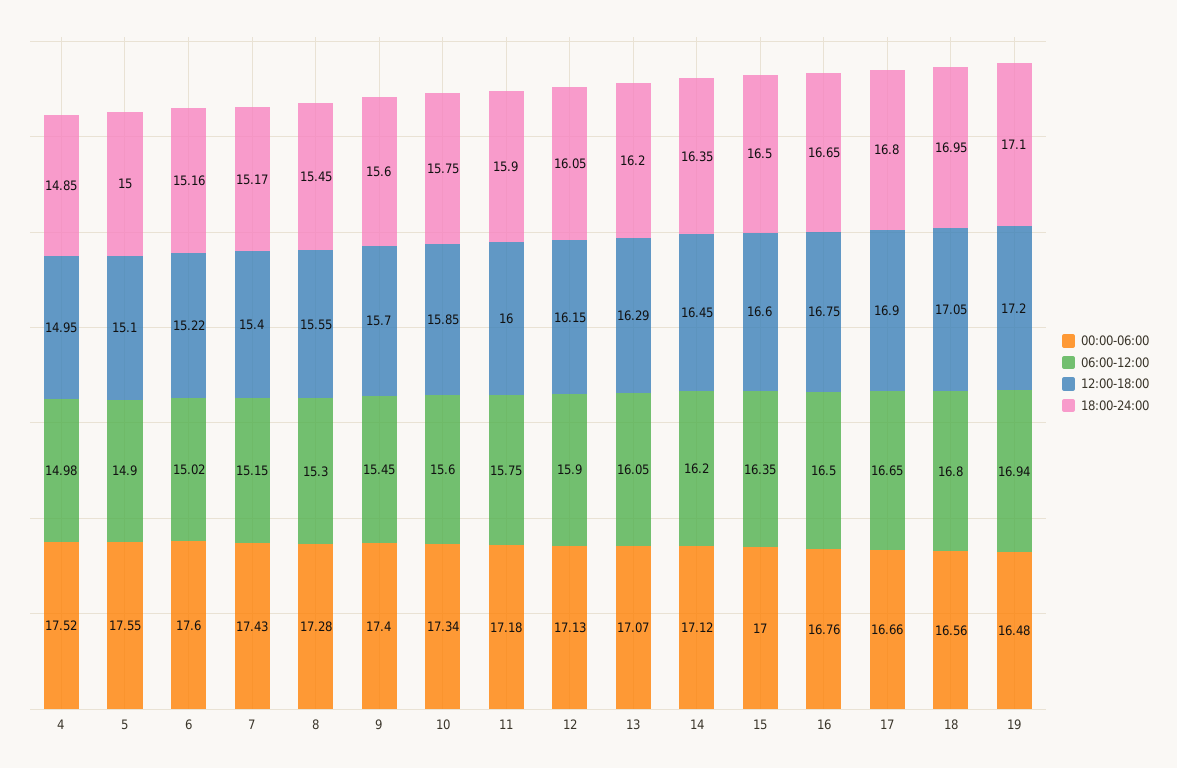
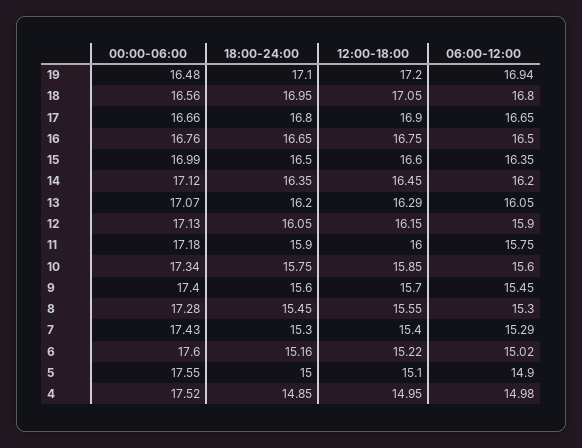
  {
    "00:00-06:00": {
      "4": 17.52,
      "5": 17.55,
      "6": 17.6,
      "7": 17.43,
      "8": 17.28,
      "9": 17.4,
      "10": 17.34,
      "11": 17.18,
      "12": 17.13,
      "13": 17.07,
      "14": 17.12,
-     "15": 17,
+     "15": 16.99,
      "16": 16.76,
      "17": 16.66,
      "18": 16.56,
      "19": 16.48
    },
    "06:00-12:00": {
      "4": 14.98,
      "5": 14.9,
      "6": 15.02,
-     "7": 15.15,
+     "7": 15.29,
      "8": 15.3,
      "9": 15.45,
      "10": 15.6,
      "11": 15.75,
      "12": 15.9,
      "13": 16.05,
      "14": 16.2,
      "15": 16.35,
      "16": 16.5,
      "17": 16.65,
      "18": 16.8,
      "19": 16.94
    },
    "12:00-18:00": {
      "4": 14.95,
      "5": 15.1,
      "6": 15.22,
      "7": 15.4,
      "8": 15.55,
      "9": 15.7,
      "10": 15.85,
      "11": 16,
      "12": 16.15,
      "13": 16.29,
      "14": 16.45,
      "15": 16.6,
      "16": 16.75,
      "17": 16.9,
      "18": 17.05,
      "19": 17.2
    },
    "18:00-24:00": {
      "4": 14.85,
      "5": 15,
      "6": 15.16,
-     "7": 15.17,
+     "7": 15.3,
      "8": 15.45,
      "9": 15.6,
      "10": 15.75,
      "11": 15.9,
      "12": 16.05,
      "13": 16.2,
      "14": 16.35,
      "15": 16.5,
      "16": 16.65,
      "17": 16.8,
      "18": 16.95,
      "19": 17.1
    }
  }

